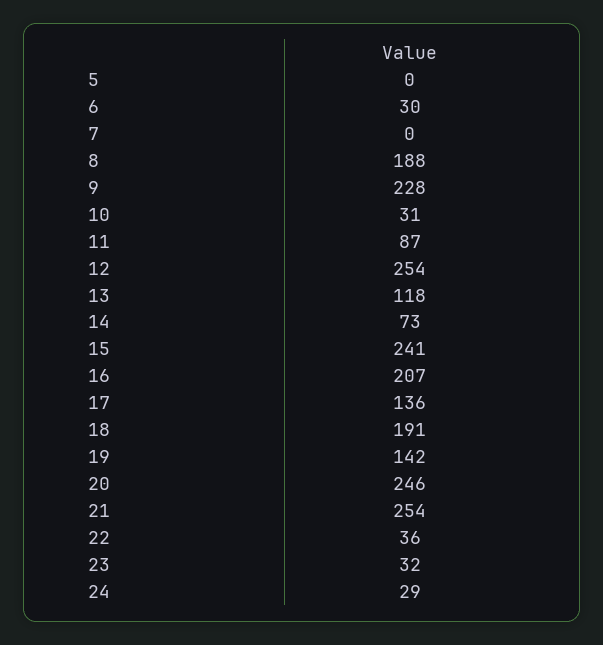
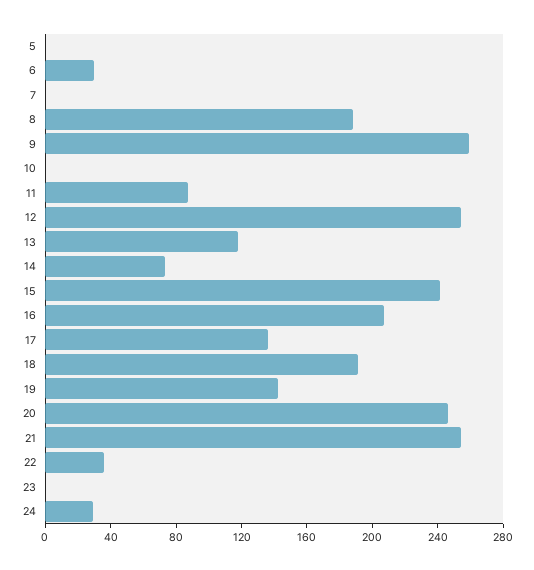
  {
    "5": 0,
    "6": 30,
    "7": 0,
    "8": 188,
-   "9": 228,
+   "9": 260,
-   "10": 31,
+   "10": 0,
    "11": 87,
    "12": 254,
    "13": 118,
    "14": 73,
    "15": 241,
    "16": 207,
    "17": 136,
    "18": 191,
    "19": 142,
    "20": 246,
    "21": 254,
    "22": 36,
-   "23": 32,
+   "23": 0,
    "24": 29
  }

